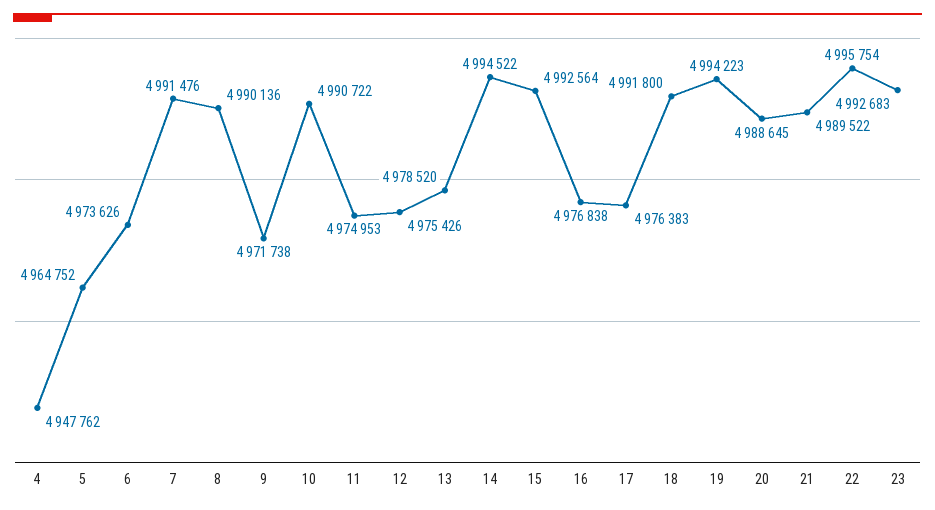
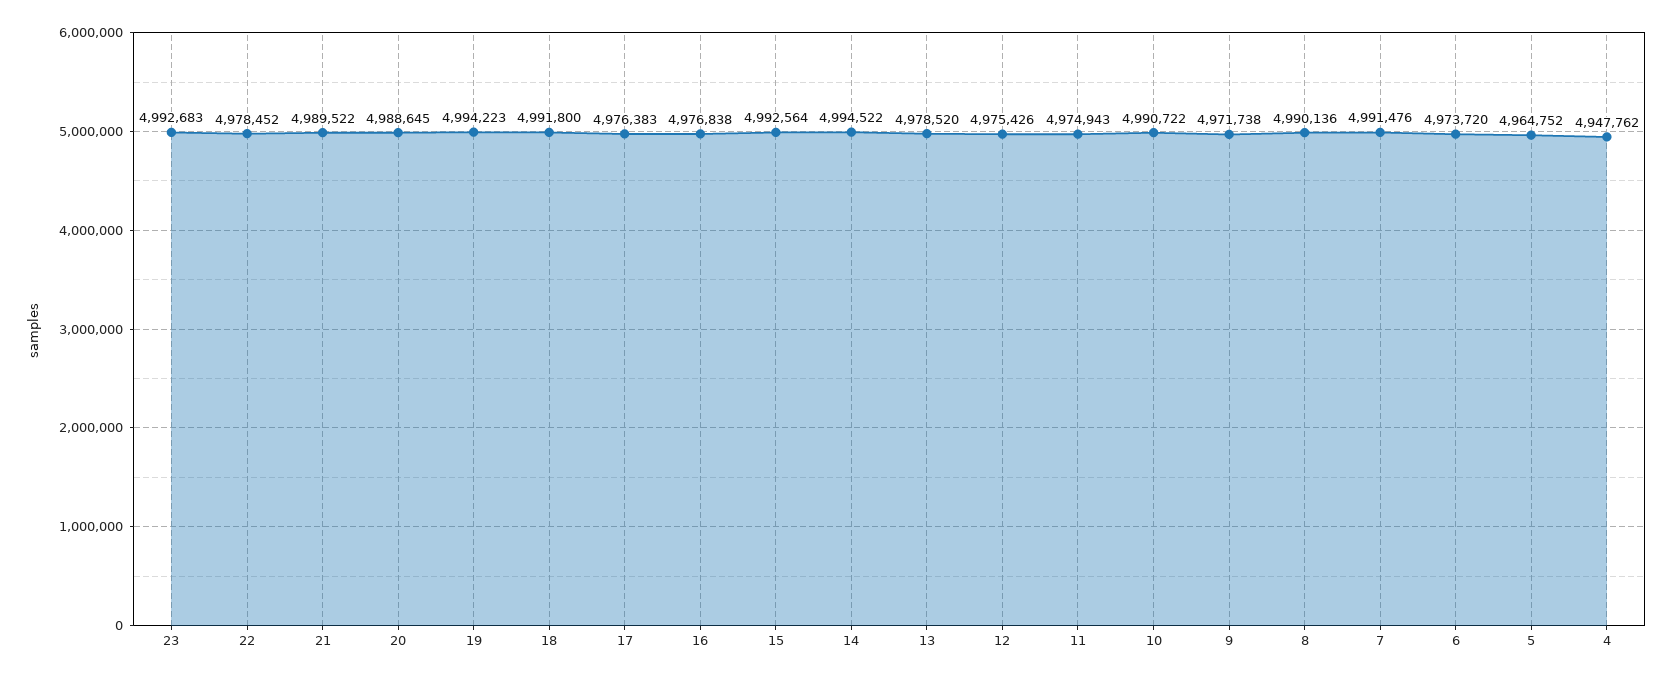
  {
    "4": 4947762,
    "5": 4964752,
-   "6": 4973626,
+   "6": 4973720,
    "7": 4991476,
    "8": 4990136,
    "9": 4971738,
    "10": 4990722,
-   "11": 4974953,
+   "11": 4974943,
    "12": 4975426,
    "13": 4978520,
    "14": 4994522,
    "15": 4992564,
    "16": 4976838,
    "17": 4976383,
    "18": 4991800,
    "19": 4994223,
    "20": 4988645,
    "21": 4989522,
-   "22": 4995754,
+   "22": 4978452,
    "23": 4992683
  }

